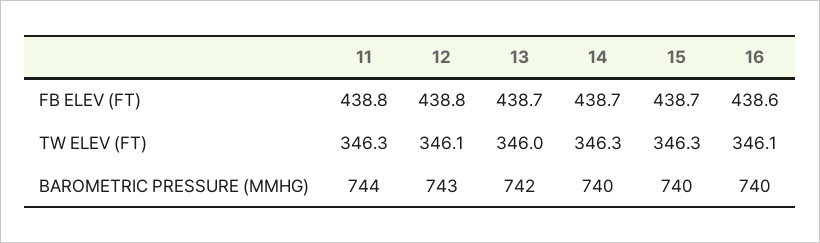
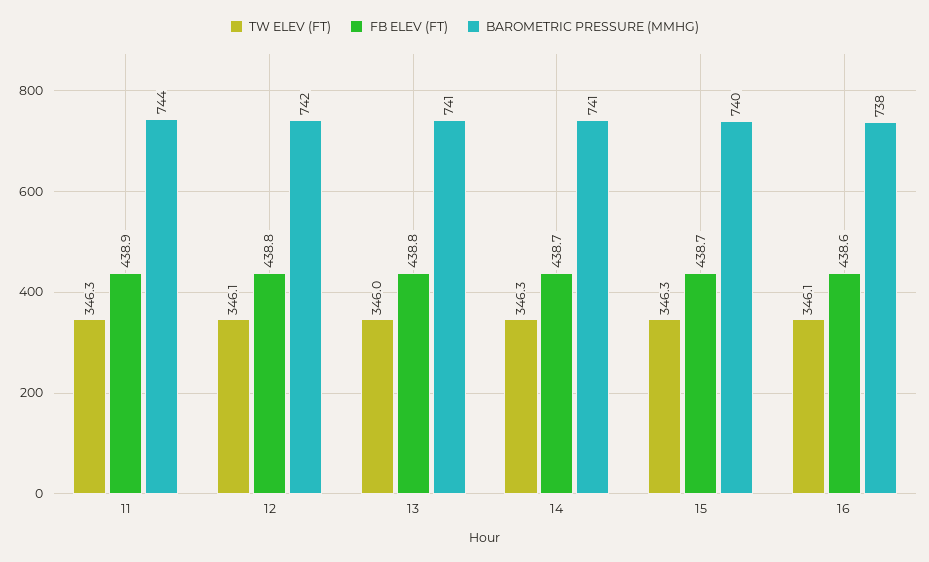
  {
    "FB ELEV (FT)": {
-     "11": 438.8,
+     "11": 438.9,
      "12": 438.8,
-     "13": 438.7,
+     "13": 438.8,
      "14": 438.7,
      "15": 438.7,
      "16": 438.6
    },
    "TW ELEV (FT)": {
      "11": 346.3,
      "12": 346.1,
      "13": 346,
      "14": 346.3,
      "15": 346.3,
      "16": 346.1
    },
    "BAROMETRIC PRESSURE (MMHG)": {
      "11": 744,
-     "12": 743,
+     "12": 742,
-     "13": 742,
+     "13": 741,
-     "14": 740,
+     "14": 741,
      "15": 740,
-     "16": 740
+     "16": 738
    }
  }

